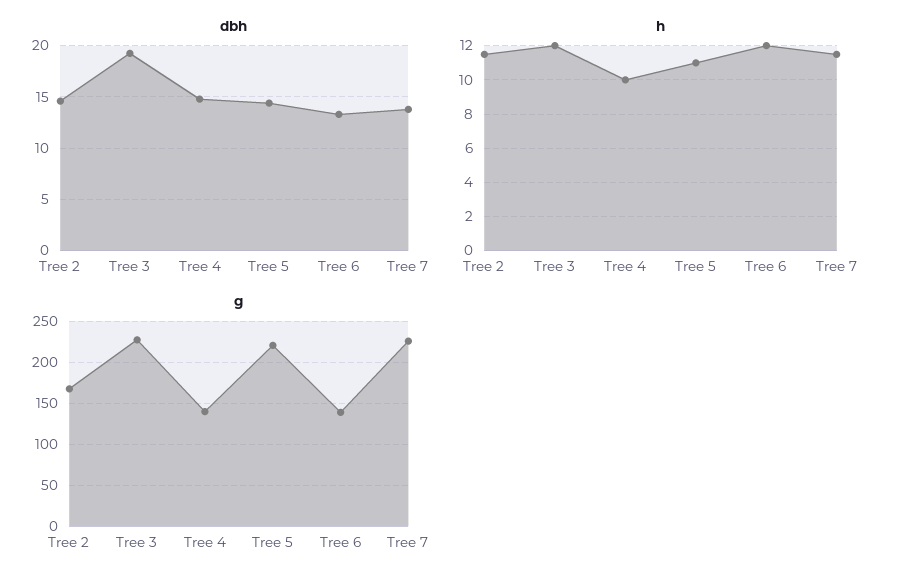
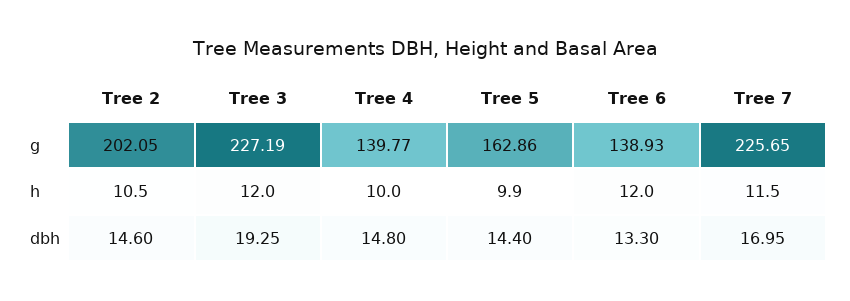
  {
    "dbh": {
      "Tree 2": 14.6,
      "Tree 3": 19.25,
      "Tree 4": 14.8,
      "Tree 5": 14.4,
      "Tree 6": 13.3,
-     "Tree 7": 14
+     "Tree 7": 16.95
    },
    "h": {
-     "Tree 2": 11.5,
+     "Tree 2": 10.5,
      "Tree 3": 12,
      "Tree 4": 10,
-     "Tree 5": 11,
+     "Tree 5": 9.9,
      "Tree 6": 12,
      "Tree 7": 11.5
    },
    "g": {
-     "Tree 2": 170,
+     "Tree 2": 202.05,
      "Tree 3": 227.19,
      "Tree 4": 139.77,
-     "Tree 5": 220,
+     "Tree 5": 162.86,
      "Tree 6": 138.93,
      "Tree 7": 225.65
    }
  }

